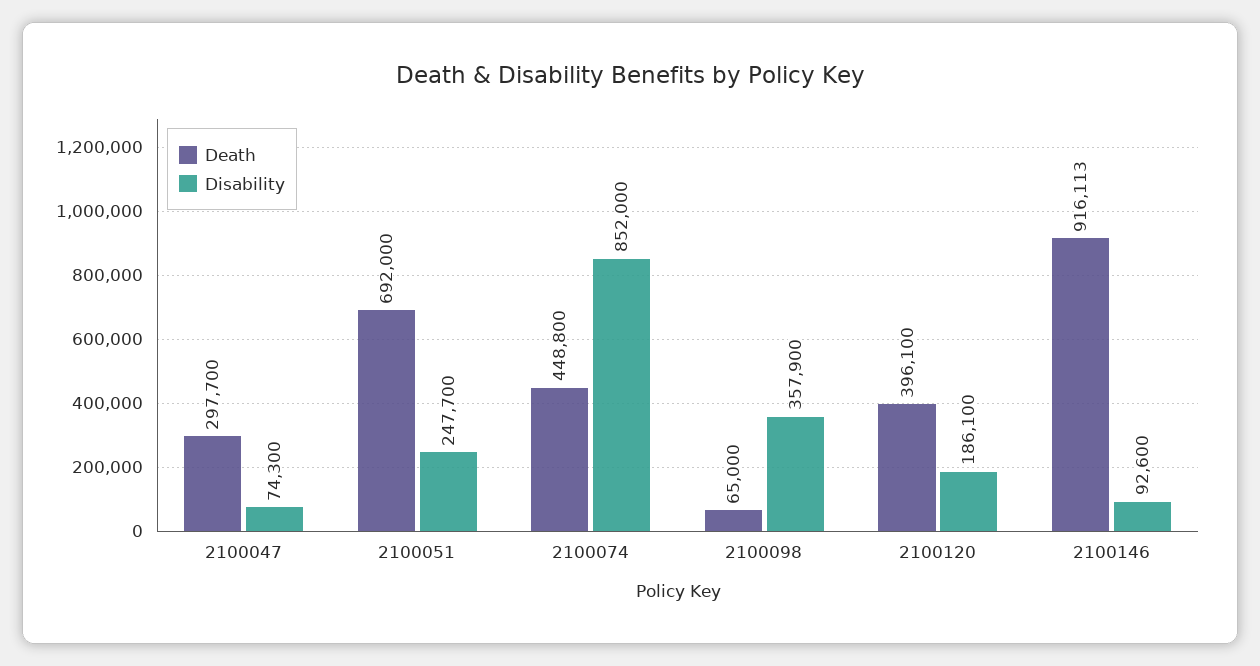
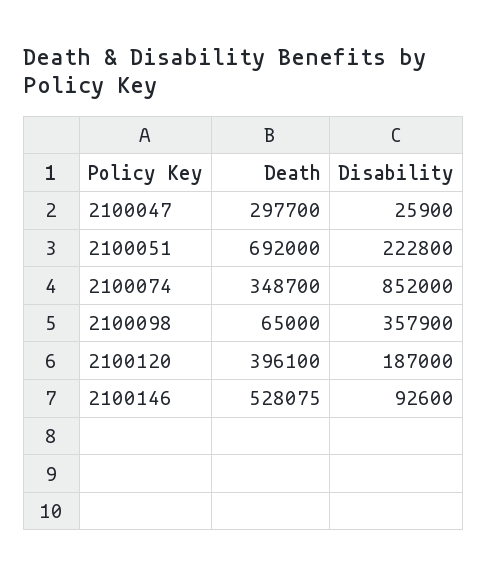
  {
    "Death": {
      "2100047": 297700,
      "2100051": 692000,
-     "2100074": 448800,
+     "2100074": 348700,
      "2100098": 65000,
      "2100120": 396100,
-     "2100146": 916113
+     "2100146": 528075
    },
    "Disability": {
-     "2100047": 74300,
+     "2100047": 25900,
-     "2100051": 247700,
+     "2100051": 222800,
      "2100074": 852000,
      "2100098": 357900,
-     "2100120": 186100,
+     "2100120": 187000,
      "2100146": 92600
    }
  }

